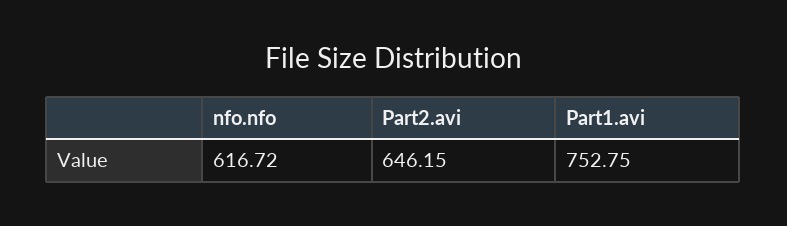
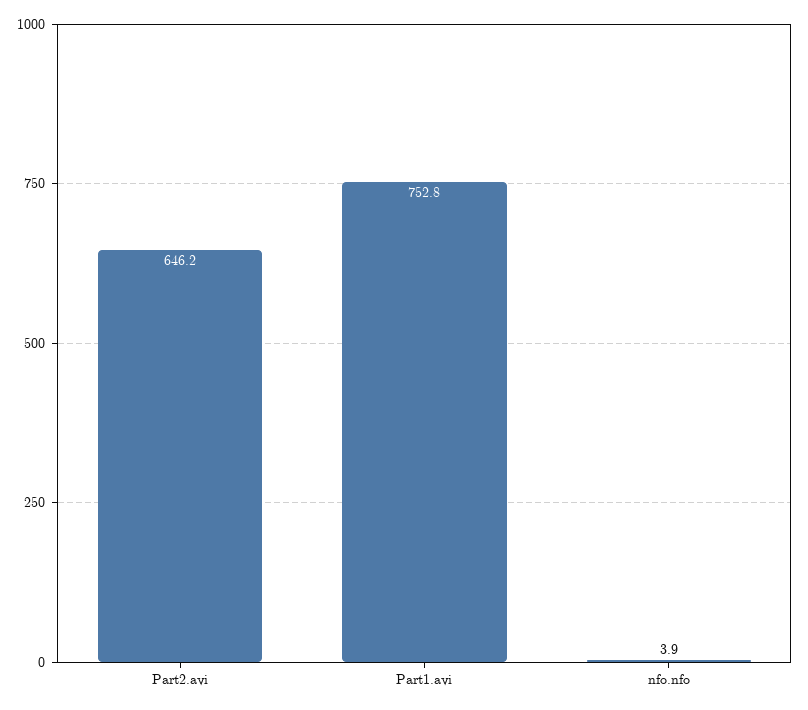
  {
-   "nfo.nfo": 616.72,
+   "nfo.nfo": 3.9,
    "Part2.avi": 646.15,
    "Part1.avi": 752.75
  }

